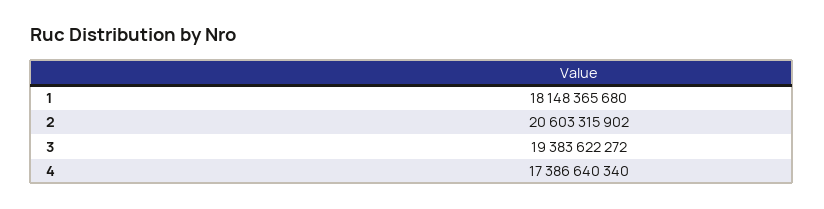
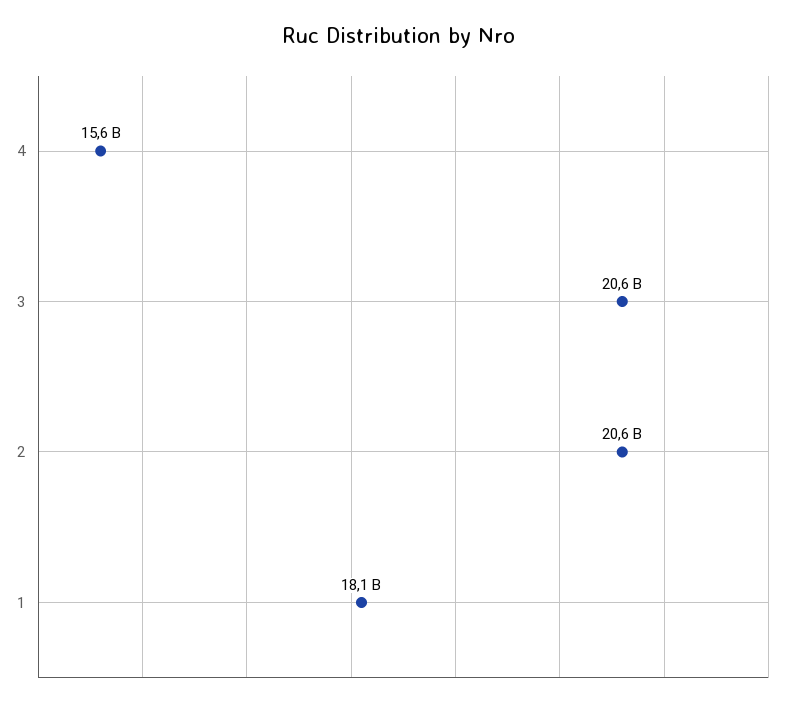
  {
    "1": 18148365680,
    "2": 20603315902,
-   "3": 19383622272,
+   "3": 20600000000,
-   "4": 17386640340
+   "4": 15600000000
  }

